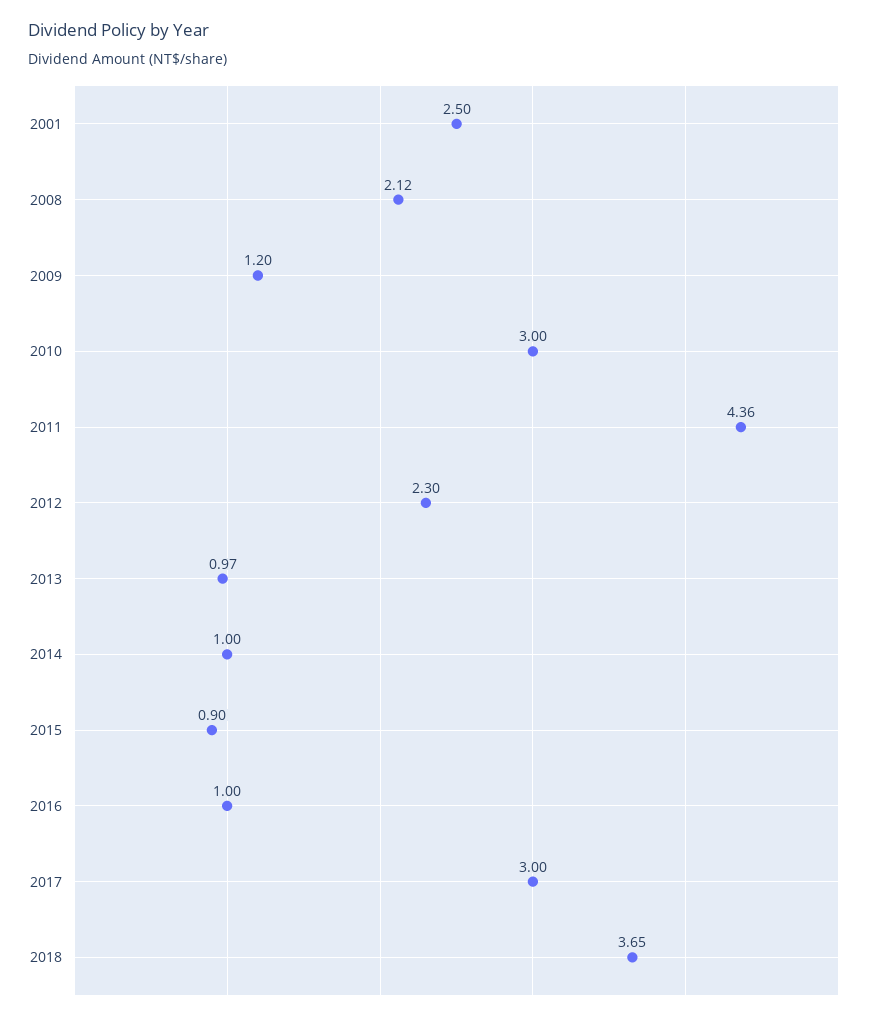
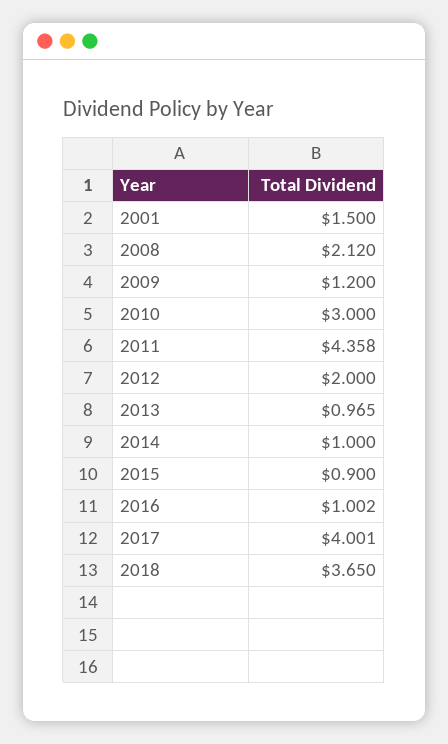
  {
-   "2001": 2.5,
+   "2001": 1.5,
    "2008": 2.12,
    "2009": 1.2,
    "2010": 3,
    "2011": 4.358,
-   "2012": 2.3,
+   "2012": 2,
    "2013": 0.965,
    "2014": 1,
    "2015": 0.9,
    "2016": 1.002,
-   "2017": 3,
+   "2017": 4.001,
    "2018": 3.65
  }

